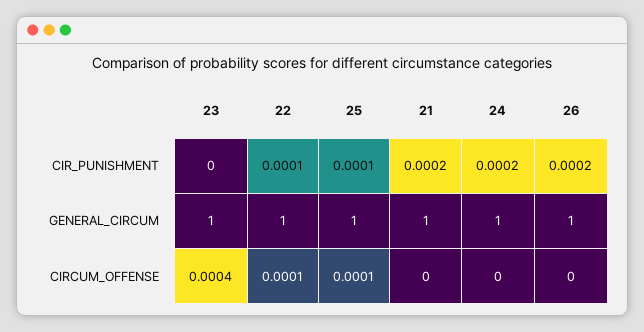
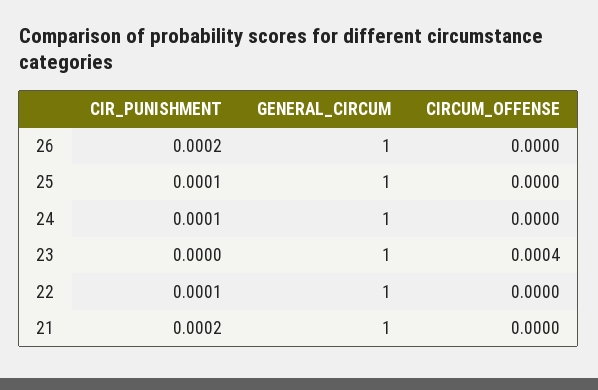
  {
    "23": {
      "CIR_PUNISHMENT": 0,
      "GENERAL_CIRCUM": 1,
      "CIRCUM_OFFENSE": 0.0004
    },
    "22": {
      "CIR_PUNISHMENT": 0.0001,
      "GENERAL_CIRCUM": 1,
-     "CIRCUM_OFFENSE": 0.0001
+     "CIRCUM_OFFENSE": 0
    },
    "25": {
      "CIR_PUNISHMENT": 0.0001,
      "GENERAL_CIRCUM": 1,
-     "CIRCUM_OFFENSE": 0.0001
+     "CIRCUM_OFFENSE": 0
    },
    "21": {
      "CIR_PUNISHMENT": 0.0002,
      "GENERAL_CIRCUM": 1,
      "CIRCUM_OFFENSE": 0
    },
    "24": {
-     "CIR_PUNISHMENT": 0.0002,
+     "CIR_PUNISHMENT": 0.0001,
      "GENERAL_CIRCUM": 1,
      "CIRCUM_OFFENSE": 0
    },
    "26": {
      "CIR_PUNISHMENT": 0.0002,
      "GENERAL_CIRCUM": 1,
      "CIRCUM_OFFENSE": 0
    }
  }

